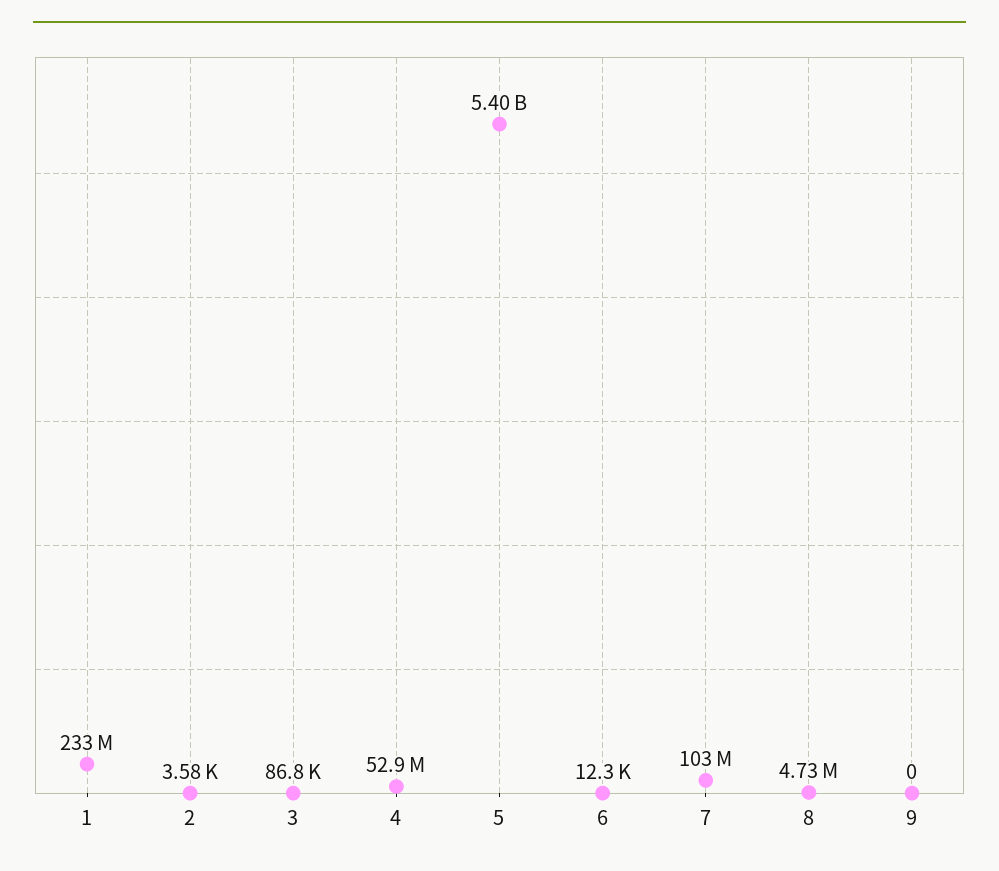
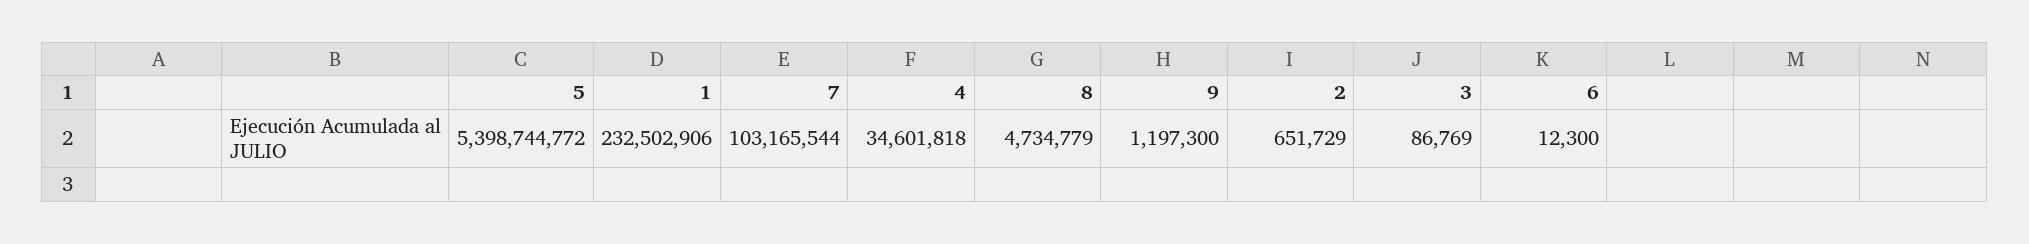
  {
    "1": 232502906,
-   "2": 3580,
+   "2": 651729,
    "3": 86769,
-   "4": 52900000,
+   "4": 34601818,
    "5": 5398744772,
    "6": 12300,
    "7": 103165544,
    "8": 4734779,
-   "9": 0
+   "9": 1197300
  }

